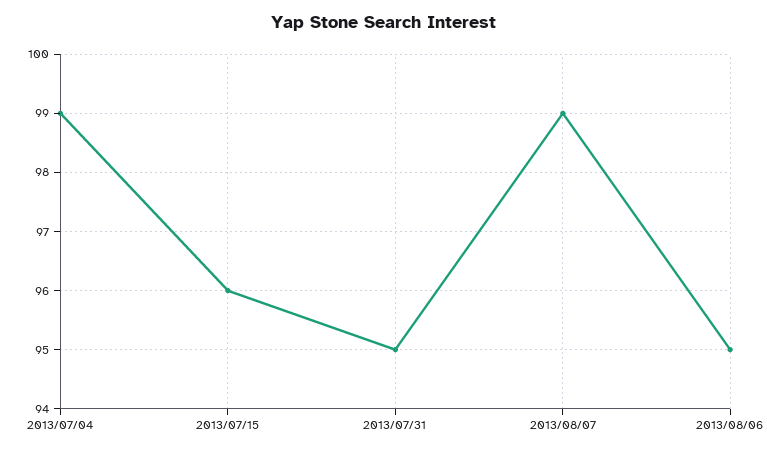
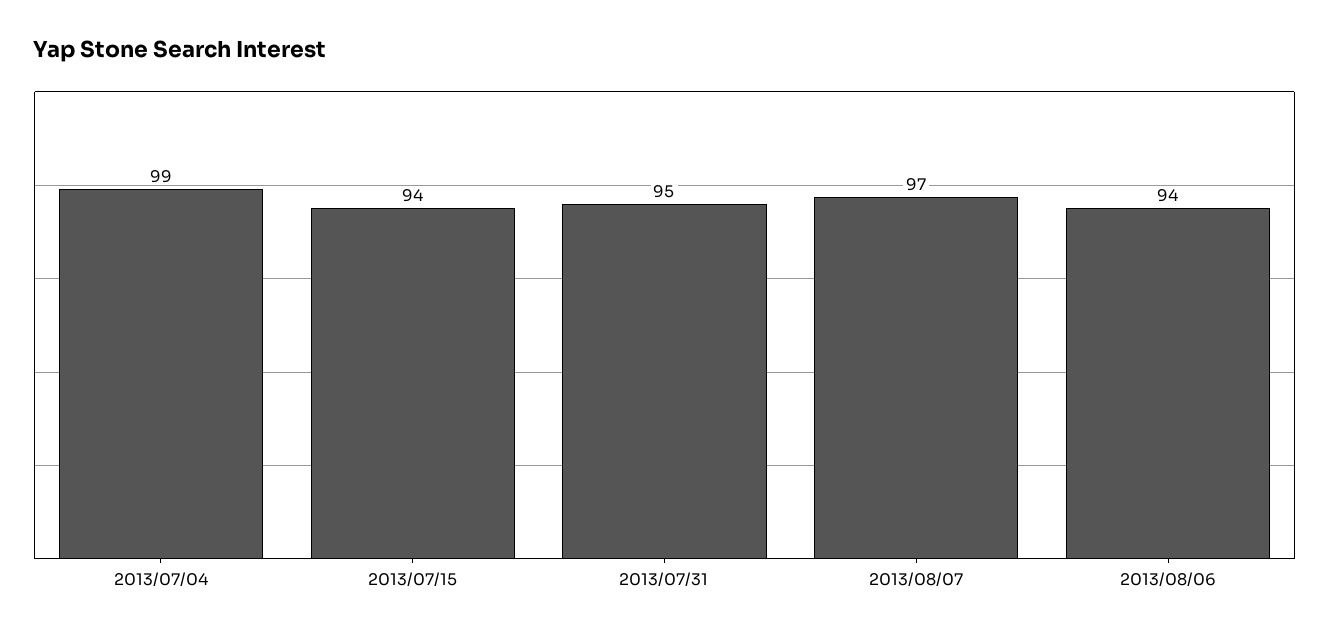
  {
    "2013/07/04": 99,
-   "2013/07/15": 96,
+   "2013/07/15": 94,
    "2013/07/31": 95,
-   "2013/08/07": 99,
+   "2013/08/07": 97,
-   "2013/08/06": 95
+   "2013/08/06": 94
  }

